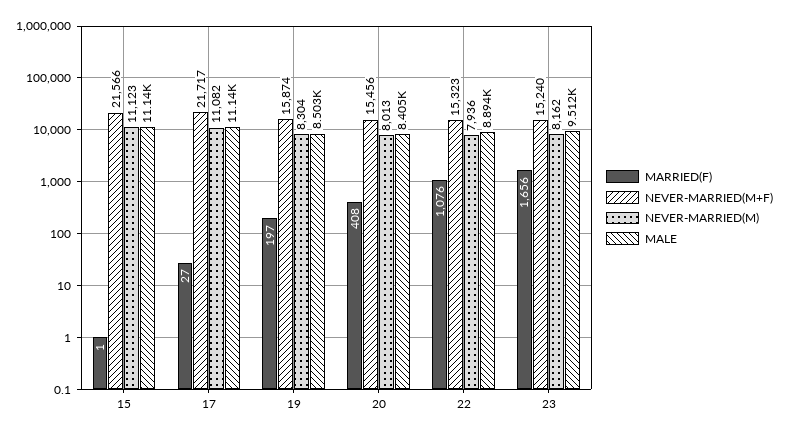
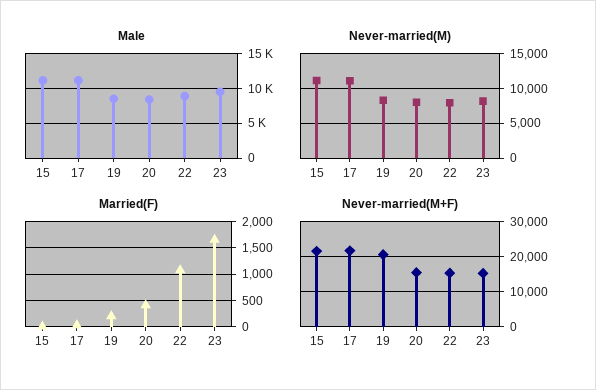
  {
    "MARRIED(F)": {
      "15": 1,
      "17": 27,
      "19": 197,
      "20": 408,
      "22": 1076,
      "23": 1656
    },
    "NEVER-MARRIED(M+F)": {
      "15": 21566,
      "17": 21717,
-     "19": 15874,
+     "19": 20000,
      "20": 15456,
      "22": 15323,
      "23": 15240
    },
    "NEVER-MARRIED(M)": {
      "15": 11123,
      "17": 11082,
      "19": 8304,
      "20": 8013,
      "22": 7936,
      "23": 8162
    },
    "MALE": {
      "15": 11140,
      "17": 11140,
      "19": 8503,
      "20": 8405,
      "22": 8894,
      "23": 9512
    }
  }

